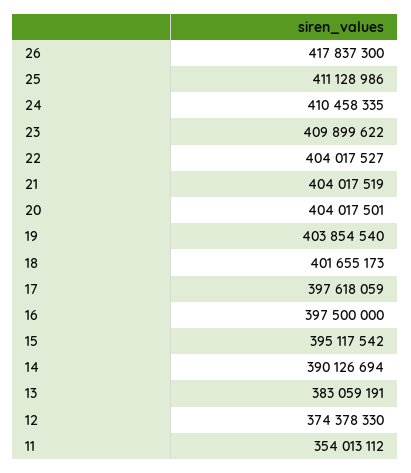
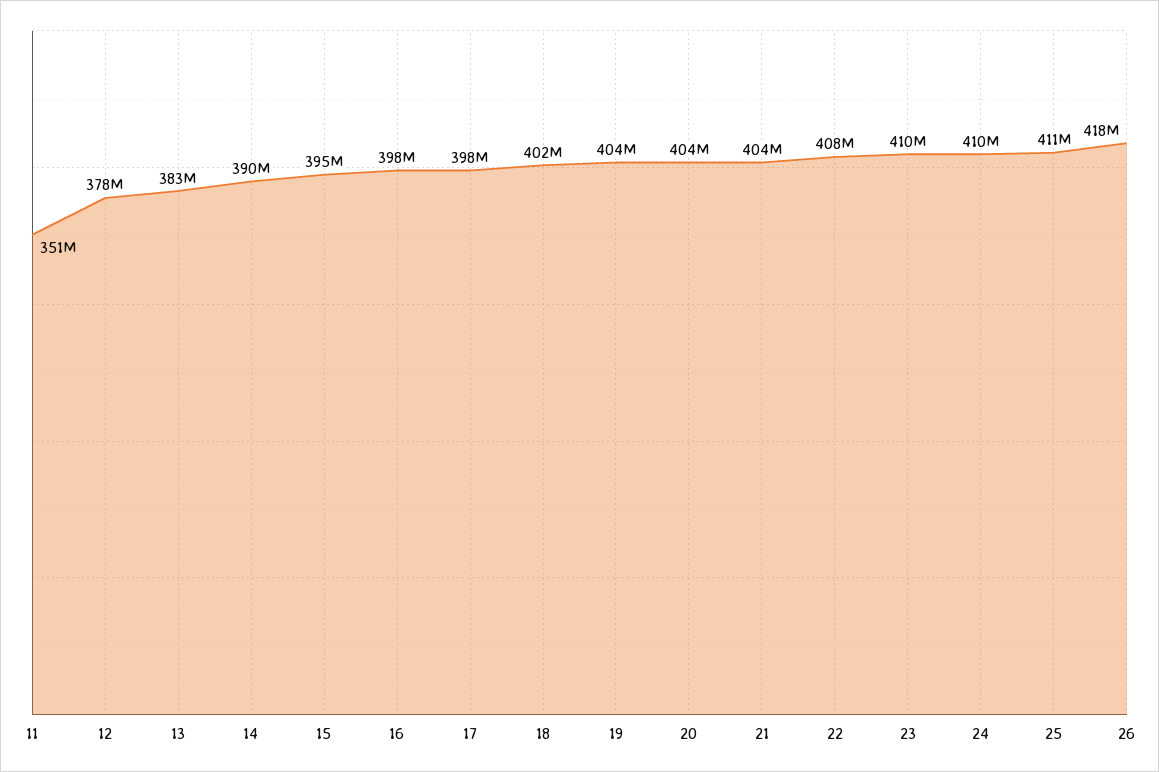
  {
    "26": 417837300,
    "25": 411128986,
    "24": 410458335,
    "23": 409899622,
-   "22": 404017527,
+   "22": 408000000,
    "21": 404017519,
    "20": 404017501,
    "19": 403854540,
    "18": 401655173,
    "17": 397618059,
    "16": 397500000,
    "15": 395117542,
    "14": 390126694,
    "13": 383059191,
-   "12": 374378330,
+   "12": 378000000,
-   "11": 354013112
+   "11": 351000000
  }

